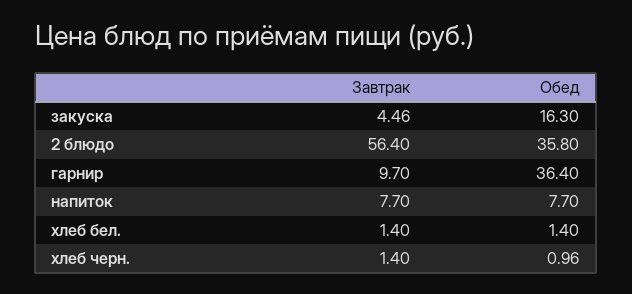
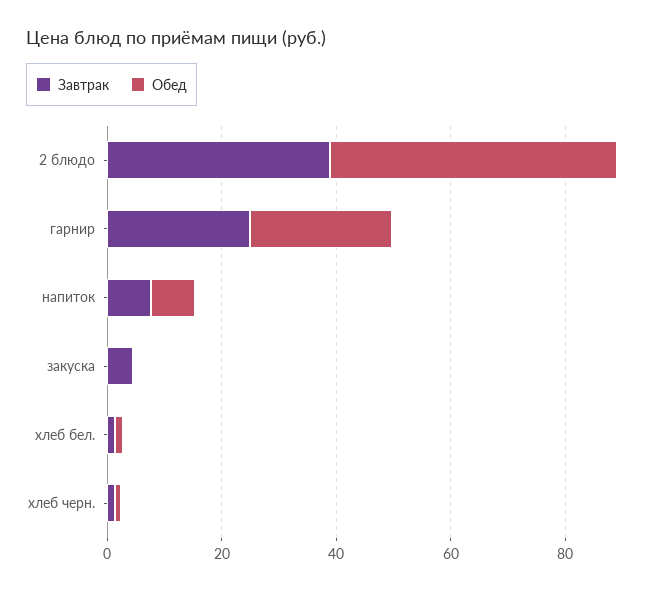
  {
    "Завтрак": {
      "закуска": 4.46,
-     "2 блюдо": 56.4,
+     "2 блюдо": 40,
-     "гарнир": 9.7,
+     "гарнир": 25,
      "напиток": 7.7,
      "хлеб бел.": 1.4,
      "хлеб черн.": 1.4
    },
    "Обед": {
-     "закуска": 16.3,
+     "закуска": 0,
-     "2 блюдо": 35.8,
+     "2 блюдо": 50,
-     "гарнир": 36.4,
+     "гарнир": 25,
      "напиток": 7.7,
      "хлеб бел.": 1.4,
      "хлеб черн.": 0.96
    }
  }

